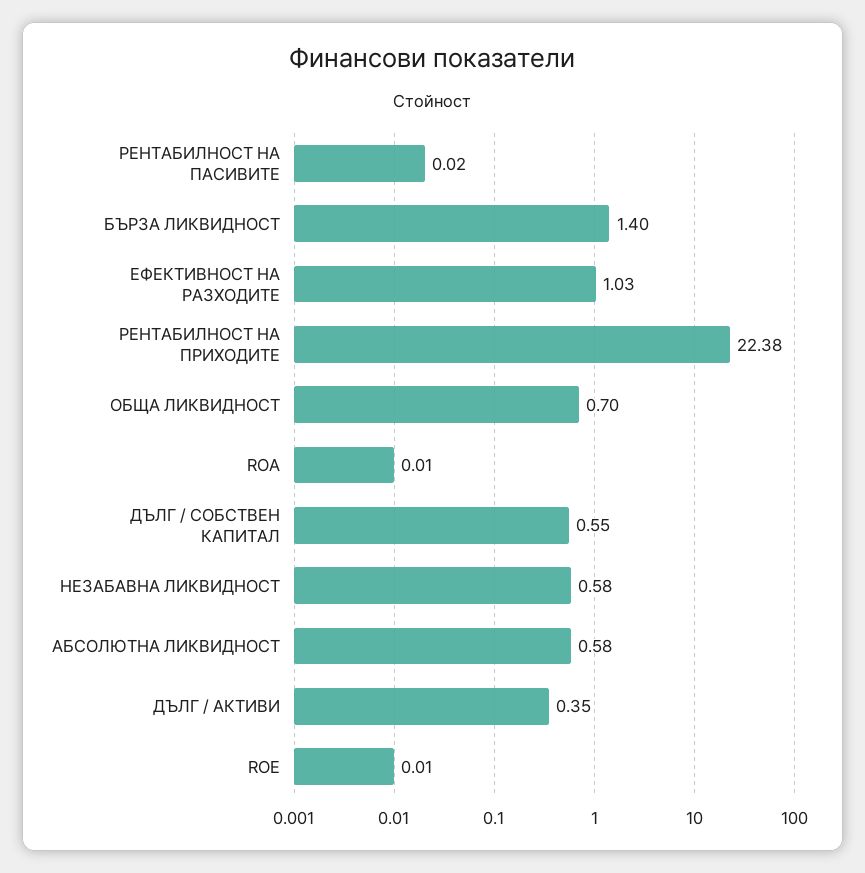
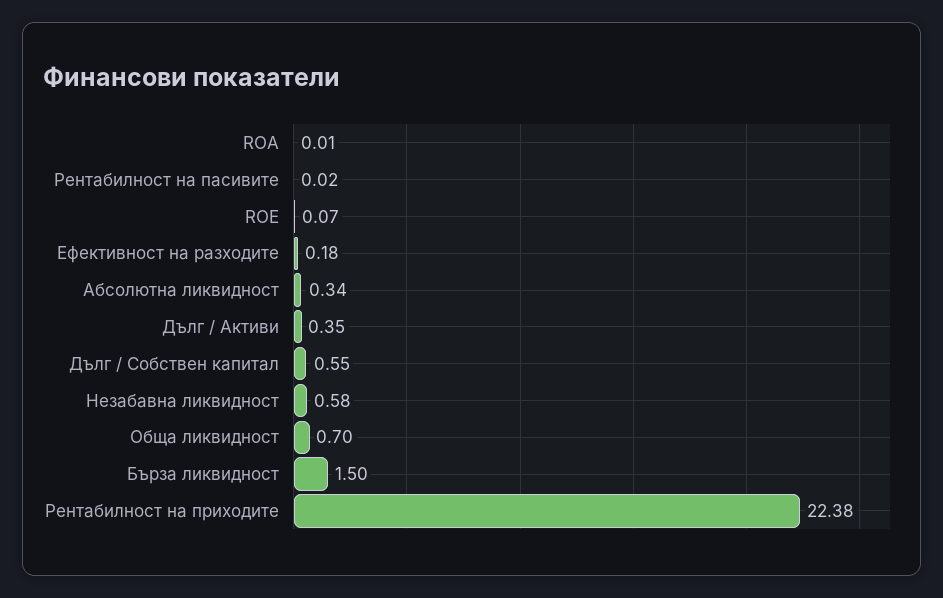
  {
    "РЕНТАБИЛНОСТ НА ПАСИВИТЕ": 0.02,
-   "БЪРЗА ЛИКВИДНОСТ": 1.4,
+   "БЪРЗА ЛИКВИДНОСТ": 1.5,
-   "ЕФЕКТИВНОСТ НА РАЗХОДИТЕ": 1.03,
+   "ЕФЕКТИВНОСТ НА РАЗХОДИТЕ": 0.18,
    "РЕНТАБИЛНОСТ НА ПРИХОДИТЕ": 22.38,
    "ОБЩА ЛИКВИДНОСТ": 0.7,
    "ROA": 0.01,
    "ДЪЛГ / СОБСТВЕН КАПИТАЛ": 0.55,
    "НЕЗАБАВНА ЛИКВИДНОСТ": 0.58,
-   "АБСОЛЮТНА ЛИКВИДНОСТ": 0.58,
+   "АБСОЛЮТНА ЛИКВИДНОСТ": 0.34,
    "ДЪЛГ / АКТИВИ": 0.35,
-   "ROE": 0.01
+   "ROE": 0.07
  }

